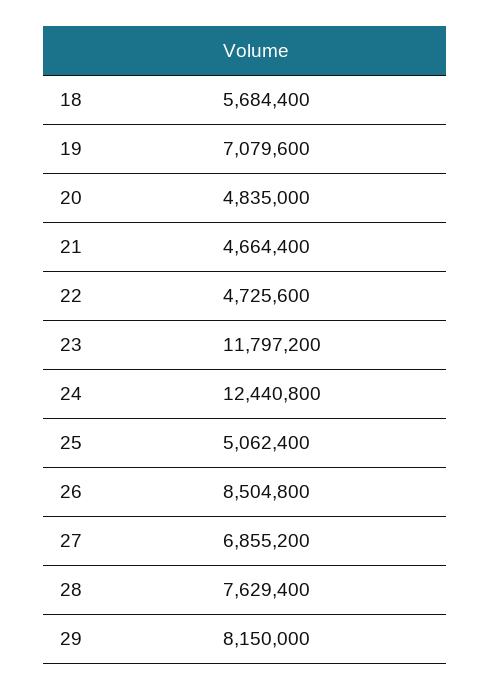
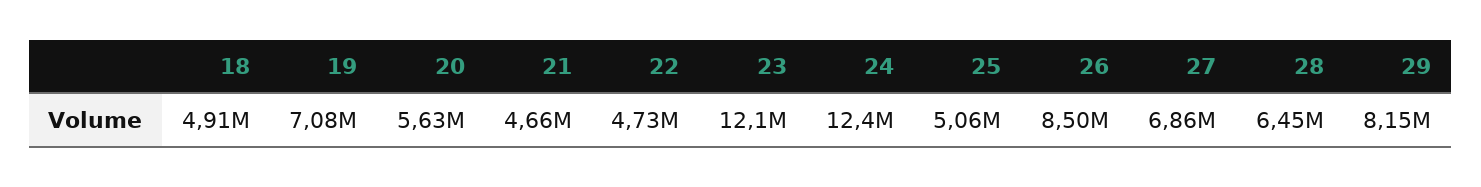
  {
-   "18": 5684400,
+   "18": 4910000,
    "19": 7079600,
-   "20": 4835000,
+   "20": 5630000,
    "21": 4664400,
    "22": 4725600,
-   "23": 11797200,
+   "23": 12100000,
    "24": 12440800,
    "25": 5062400,
    "26": 8504800,
    "27": 6855200,
-   "28": 7629400,
+   "28": 6450000,
    "29": 8150000
  }

